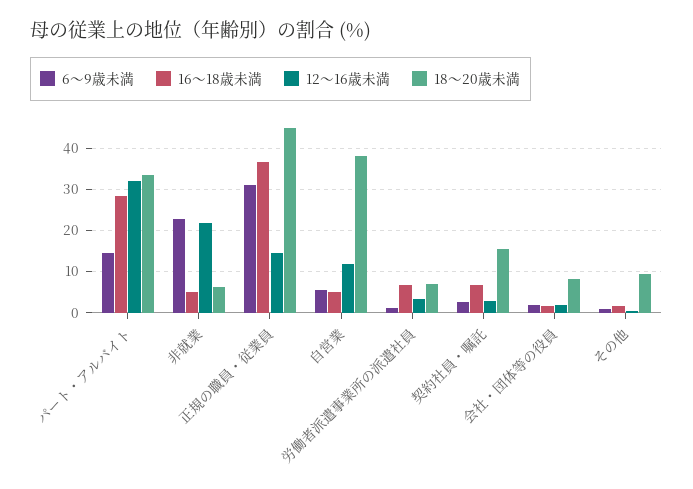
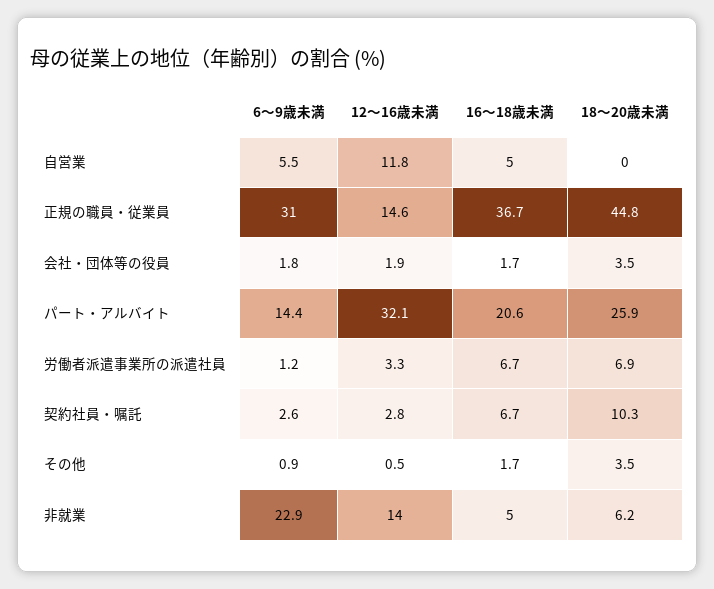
  {
    "6～9歳未満": {
      "パート・アルバイト": 14.4,
      "非就業": 22.9,
      "正規の職員・従業員": 31,
      "自営業": 5.5,
      "労働者派遣事業所の派遣社員": 1.2,
      "契約社員・嘱託": 2.6,
      "会社・団体等の役員": 1.8,
      "その他": 0.9
    },
    "16～18歳未満": {
-     "パート・アルバイト": 28,
+     "パート・アルバイト": 20.6,
      "非就業": 5,
      "正規の職員・従業員": 36.7,
      "自営業": 5,
      "労働者派遣事業所の派遣社員": 6.7,
      "契約社員・嘱託": 6.7,
      "会社・団体等の役員": 1.7,
      "その他": 1.7
    },
    "12～16歳未満": {
      "パート・アルバイト": 32.1,
-     "非就業": 22,
+     "非就業": 14,
      "正規の職員・従業員": 14.6,
      "自営業": 11.8,
      "労働者派遣事業所の派遣社員": 3.3,
      "契約社員・嘱託": 2.8,
      "会社・団体等の役員": 1.9,
      "その他": 0.5
    },
    "18～20歳未満": {
-     "パート・アルバイト": 34,
+     "パート・アルバイト": 25.9,
      "非就業": 6.2,
      "正規の職員・従業員": 44.8,
-     "自営業": 38,
+     "自営業": 0,
      "労働者派遣事業所の派遣社員": 6.9,
-     "契約社員・嘱託": 16,
+     "契約社員・嘱託": 10.3,
-     "会社・団体等の役員": 8,
+     "会社・団体等の役員": 3.5,
-     "その他": 10
+     "その他": 3.5
    }
  }

